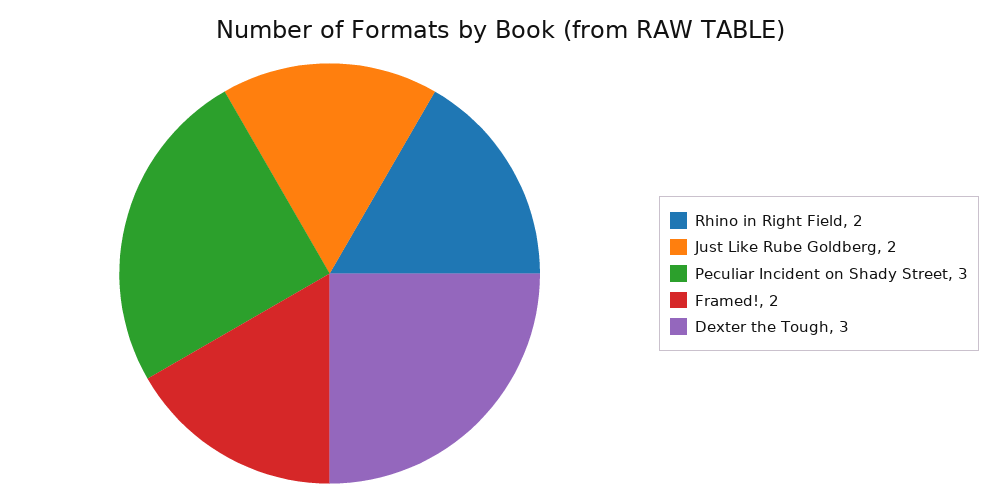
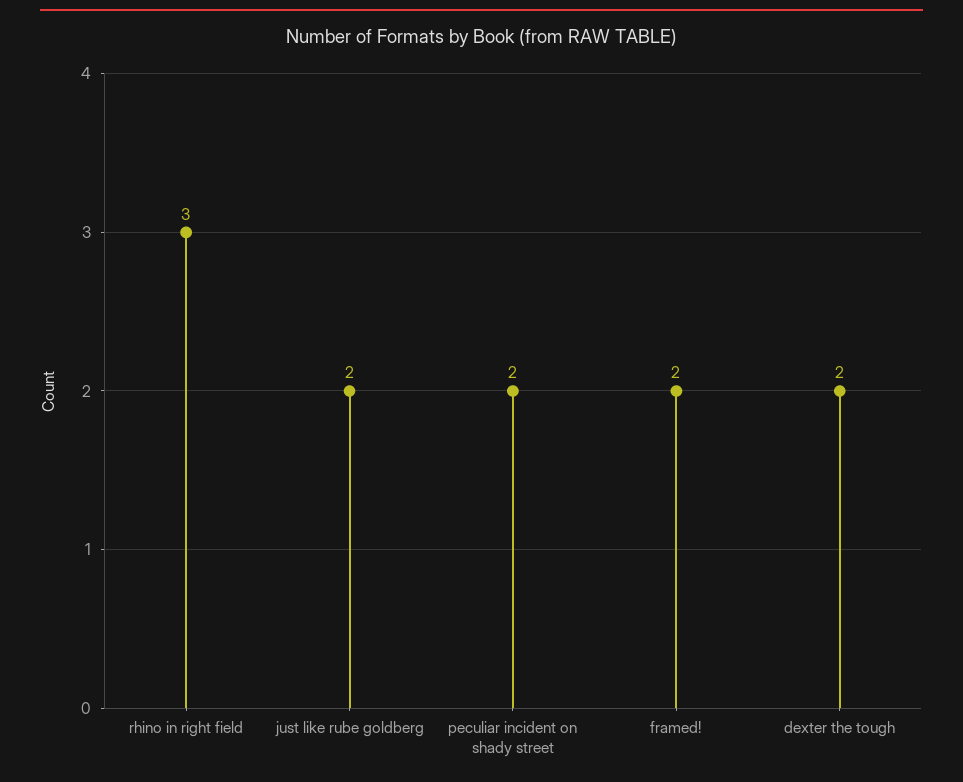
  {
-   "Rhino in Right Field": 2,
+   "Rhino in Right Field": 3,
    "Just Like Rube Goldberg": 2,
-   "Peculiar Incident on Shady Street": 3,
+   "Peculiar Incident on Shady Street": 2,
    "Framed!": 2,
-   "Dexter the Tough": 3
+   "Dexter the Tough": 2
  }

